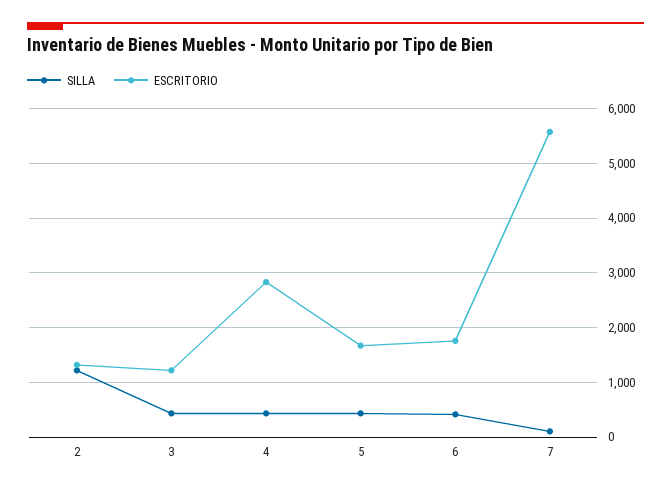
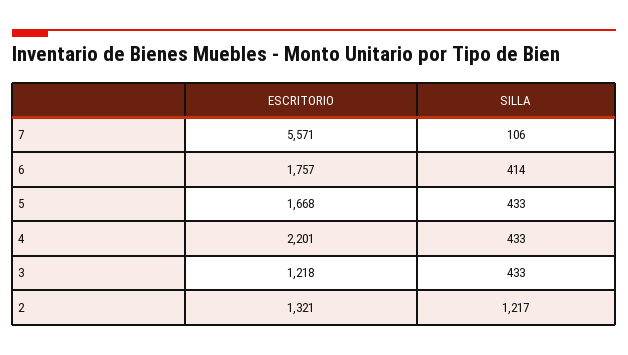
  {
    "SILLA": {
      "2": 1217,
      "3": 433,
      "4": 433,
      "5": 433,
      "6": 414,
      "7": 106
    },
    "ESCRITORIO": {
      "2": 1321,
      "3": 1218,
-     "4": 2800,
+     "4": 2201,
      "5": 1668,
      "6": 1757,
      "7": 5571
    }
  }

